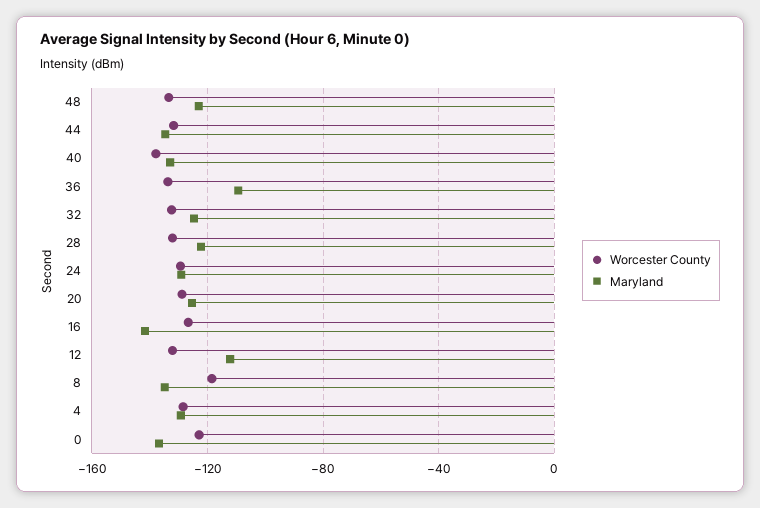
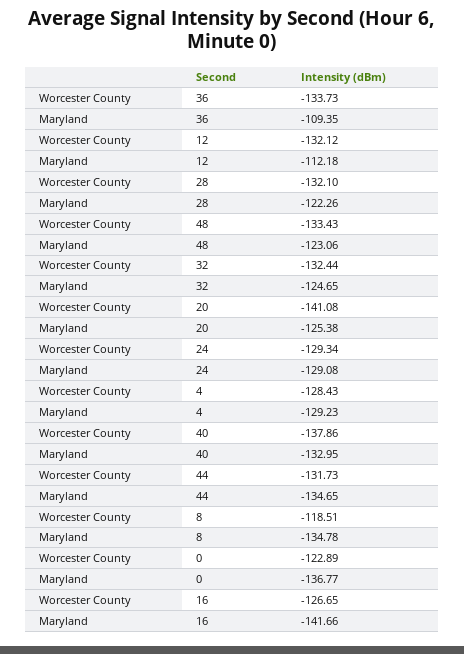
  {
    "Worcester County": {
      "48": -133.43,
      "44": -131.73,
      "40": -137.86,
      "36": -133.73,
      "32": -132.44,
      "28": -132.1,
      "24": -129.34,
-     "20": -130,
+     "20": -141.08,
      "16": -126.65,
      "12": -132.12,
      "8": -118.51,
      "4": -128.43,
      "0": -122.89
    },
    "Maryland": {
      "48": -123.06,
      "44": -134.65,
      "40": -132.95,
      "36": -109.35,
      "32": -124.65,
      "28": -122.26,
      "24": -129.08,
      "20": -125.38,
      "16": -141.66,
      "12": -112.18,
      "8": -134.78,
      "4": -129.23,
      "0": -136.77
    }
  }

